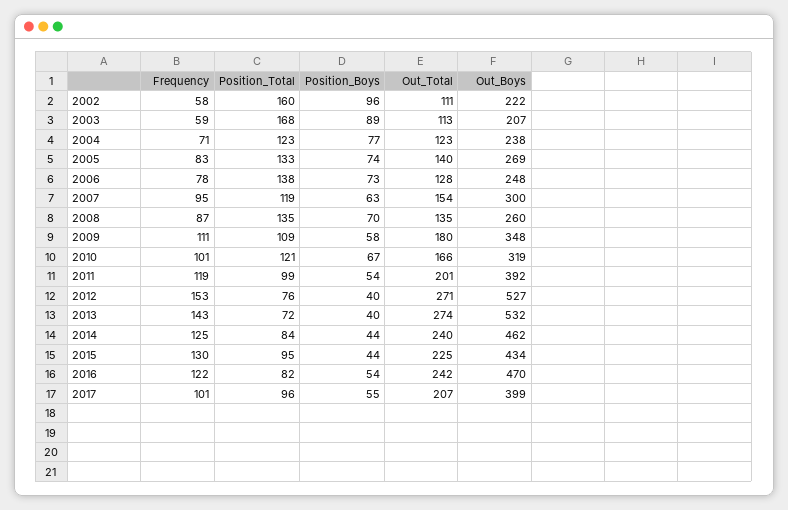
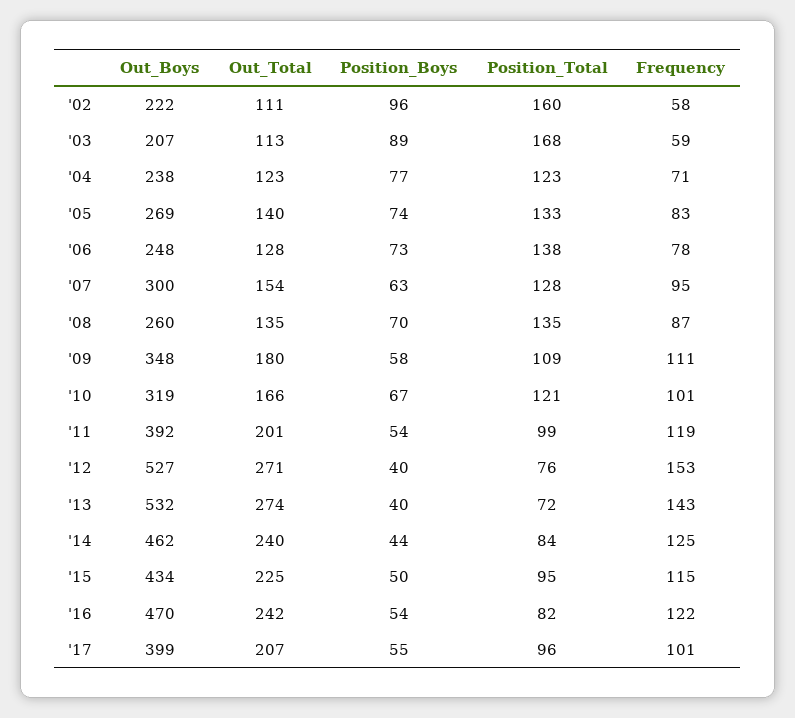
  {
    "Frequency": {
      "2002": 58,
      "2003": 59,
      "2004": 71,
      "2005": 83,
      "2006": 78,
      "2007": 95,
      "2008": 87,
      "2009": 111,
      "2010": 101,
      "2011": 119,
      "2012": 153,
      "2013": 143,
      "2014": 125,
-     "2015": 130,
+     "2015": 115,
      "2016": 122,
      "2017": 101
    },
    "Position_Total": {
      "2002": 160,
      "2003": 168,
      "2004": 123,
      "2005": 133,
      "2006": 138,
-     "2007": 119,
+     "2007": 128,
      "2008": 135,
      "2009": 109,
      "2010": 121,
      "2011": 99,
      "2012": 76,
      "2013": 72,
      "2014": 84,
      "2015": 95,
      "2016": 82,
      "2017": 96
    },
    "Position_Boys": {
      "2002": 96,
      "2003": 89,
      "2004": 77,
      "2005": 74,
      "2006": 73,
      "2007": 63,
      "2008": 70,
      "2009": 58,
      "2010": 67,
      "2011": 54,
      "2012": 40,
      "2013": 40,
      "2014": 44,
-     "2015": 44,
+     "2015": 50,
      "2016": 54,
      "2017": 55
    },
    "Out_Total": {
      "2002": 111,
      "2003": 113,
      "2004": 123,
      "2005": 140,
      "2006": 128,
      "2007": 154,
      "2008": 135,
      "2009": 180,
      "2010": 166,
      "2011": 201,
      "2012": 271,
      "2013": 274,
      "2014": 240,
      "2015": 225,
      "2016": 242,
      "2017": 207
    },
    "Out_Boys": {
      "2002": 222,
      "2003": 207,
      "2004": 238,
      "2005": 269,
      "2006": 248,
      "2007": 300,
      "2008": 260,
      "2009": 348,
      "2010": 319,
      "2011": 392,
      "2012": 527,
      "2013": 532,
      "2014": 462,
      "2015": 434,
      "2016": 470,
      "2017": 399
    }
  }

